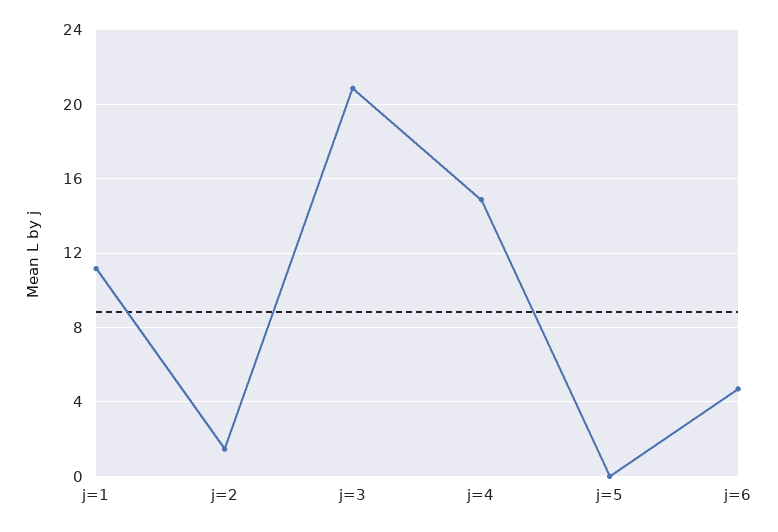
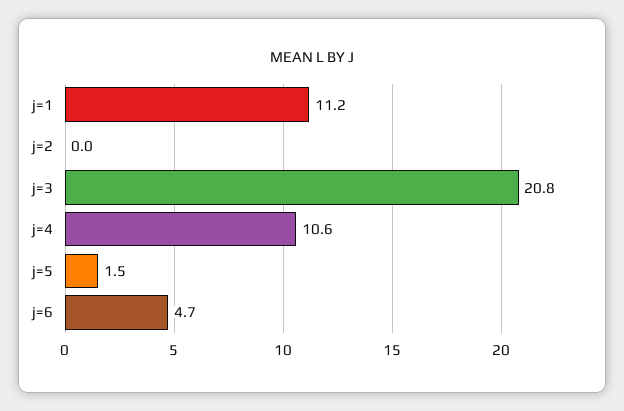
  {
    "j=1": 11.2,
-   "j=2": 1.5,
+   "j=2": 0,
    "j=3": 20.8,
-   "j=4": 15,
+   "j=4": 10.6,
-   "j=5": 0,
+   "j=5": 1.5,
    "j=6": 4.7
  }

